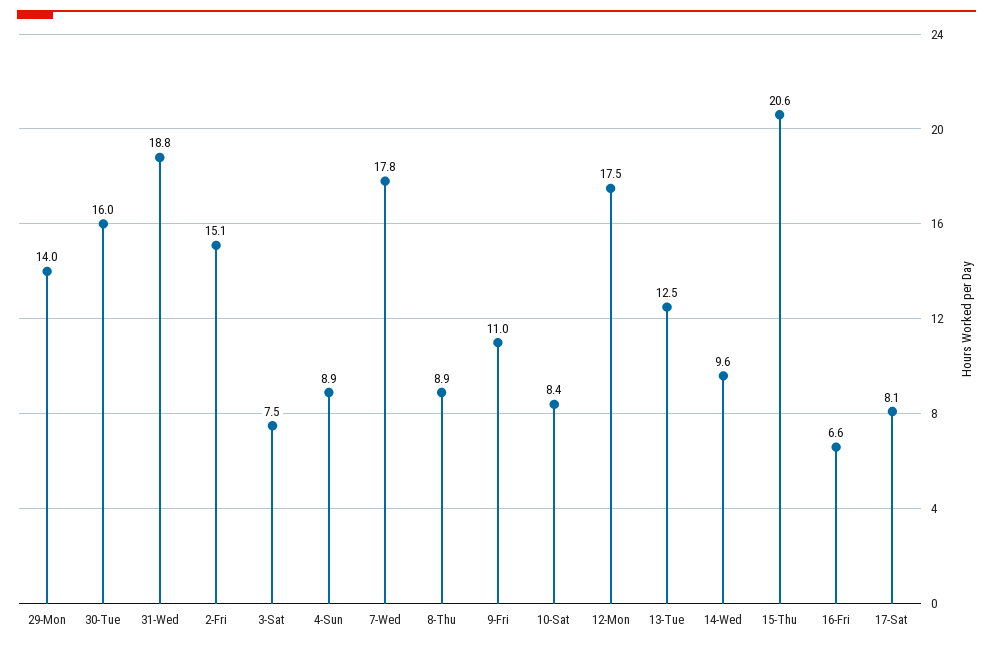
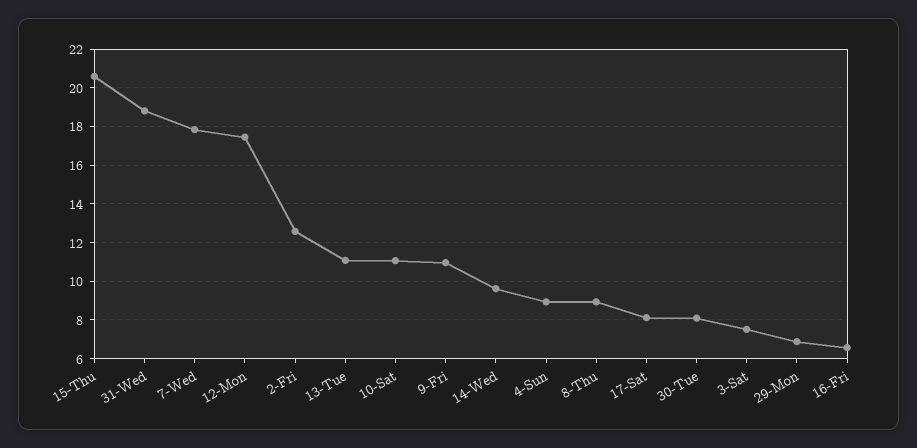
  {
-   "29-Mon": 14,
+   "29-Mon": 7,
-   "30-Tue": 16,
+   "30-Tue": 8,
    "31-Wed": 18.8,
-   "2-Fri": 15.1,
+   "2-Fri": 12.5,
    "3-Sat": 7.5,
    "4-Sun": 8.9,
    "7-Wed": 17.8,
    "8-Thu": 8.9,
    "9-Fri": 11,
-   "10-Sat": 8.4,
+   "10-Sat": 11,
    "12-Mon": 17.5,
-   "13-Tue": 12.5,
+   "13-Tue": 11,
    "14-Wed": 9.6,
    "15-Thu": 20.6,
    "16-Fri": 6.6,
    "17-Sat": 8.1
  }

